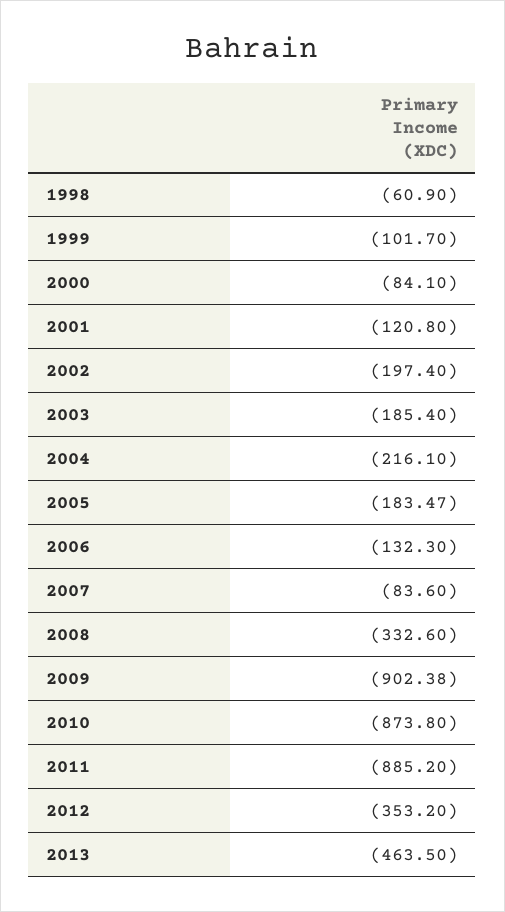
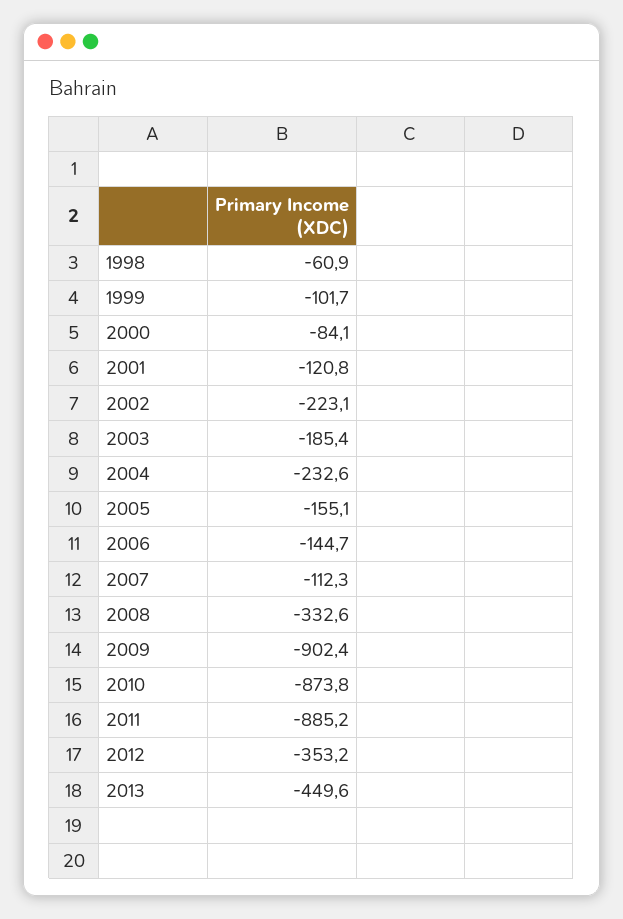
  {
    "1998": -60.9,
    "1999": -101.7,
    "2000": -84.1,
    "2001": -120.8,
-   "2002": -197.4,
+   "2002": -223.1,
    "2003": -185.4,
-   "2004": -216.1,
+   "2004": -232.6,
-   "2005": -183.47,
+   "2005": -155.1,
-   "2006": -132.3,
+   "2006": -144.7,
-   "2007": -83.6,
+   "2007": -112.3,
    "2008": -332.6,
    "2009": -902.38,
    "2010": -873.8,
    "2011": -885.2,
    "2012": -353.2,
-   "2013": -463.5
+   "2013": -449.6
  }

